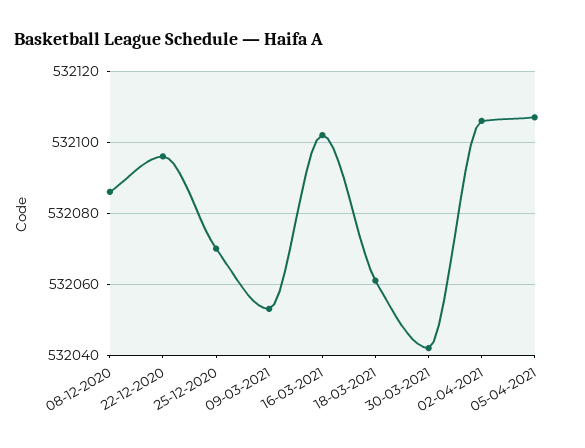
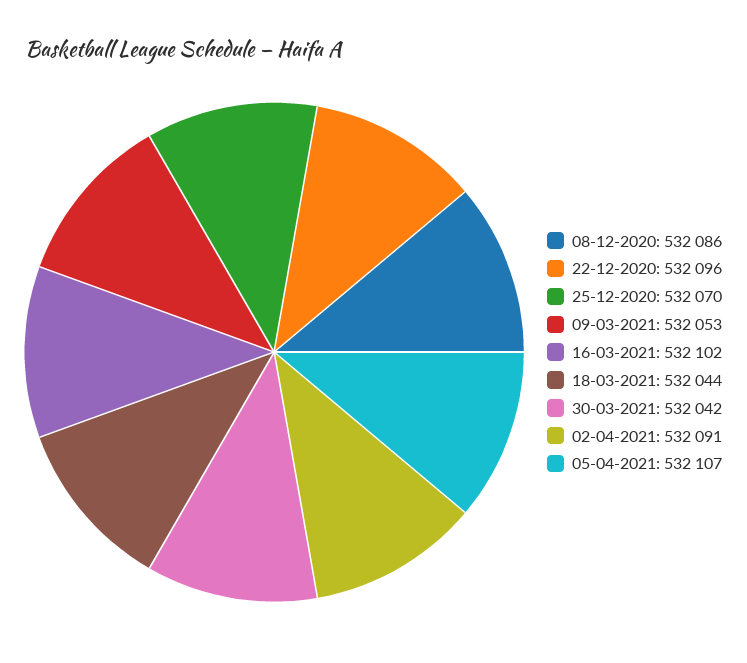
  {
    "08-12-2020": 532086,
    "22-12-2020": 532096,
    "25-12-2020": 532070,
    "09-03-2021": 532053,
    "16-03-2021": 532102,
-   "18-03-2021": 532060,
+   "18-03-2021": 532044,
    "30-03-2021": 532042,
-   "02-04-2021": 532105,
+   "02-04-2021": 532091,
    "05-04-2021": 532107
  }

